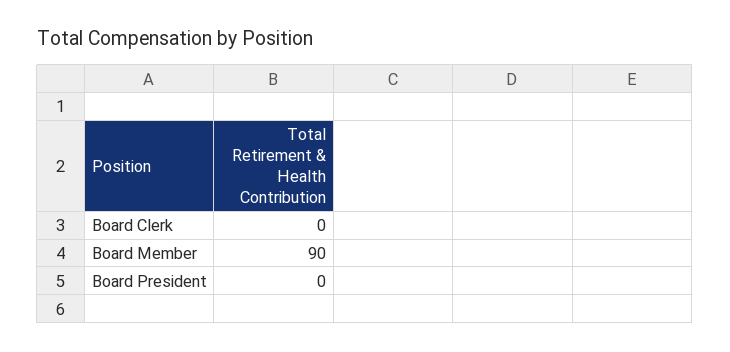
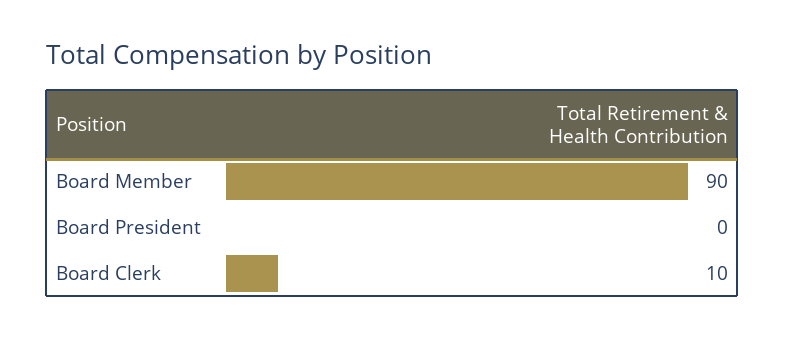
  {
-   "Board Clerk": 0,
+   "Board Clerk": 10,
    "Board Member": 90,
    "Board President": 0
  }

